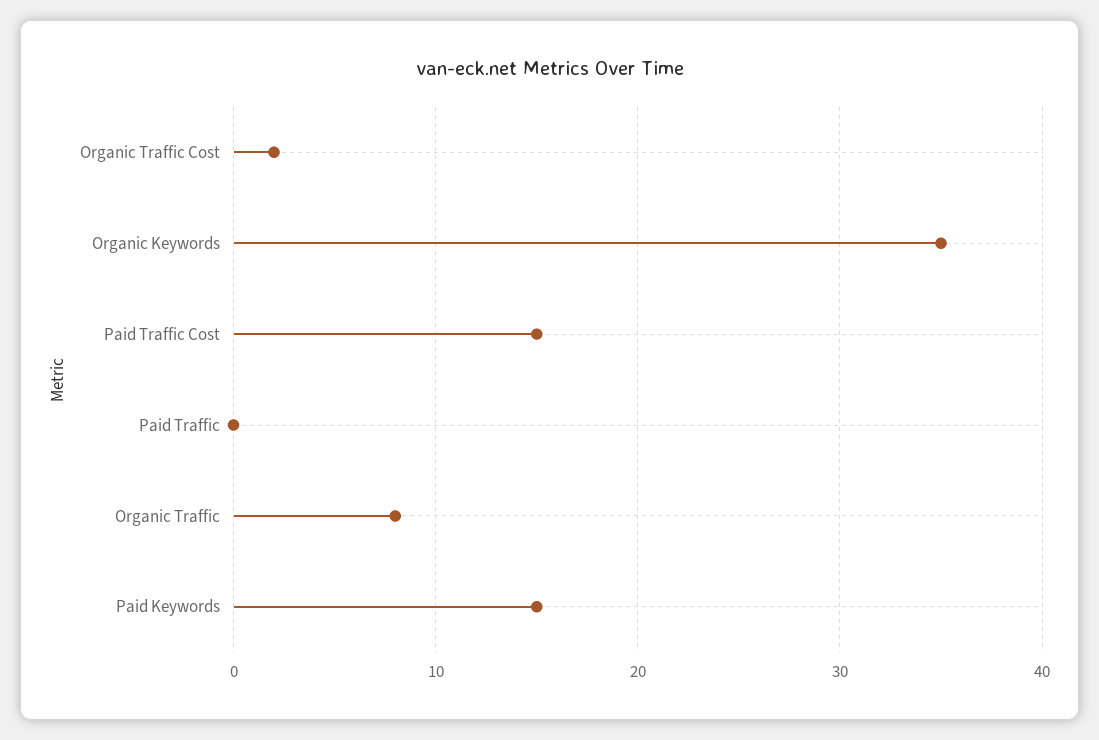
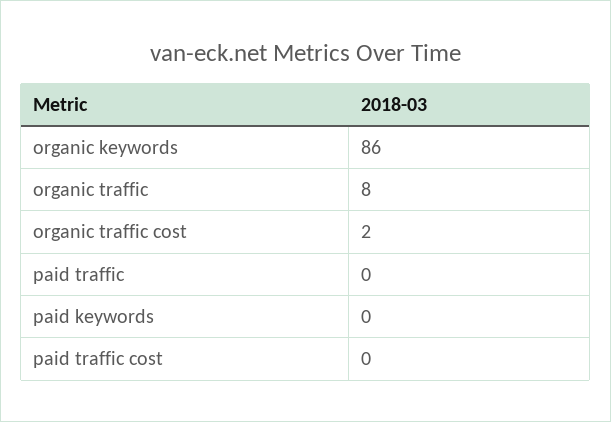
  {
    "Organic Traffic Cost": 2,
-   "Organic Keywords": 35,
+   "Organic Keywords": 86,
-   "Paid Traffic Cost": 15,
+   "Paid Traffic Cost": 0,
    "Paid Traffic": 0,
    "Organic Traffic": 8,
-   "Paid Keywords": 15
+   "Paid Keywords": 0
  }

